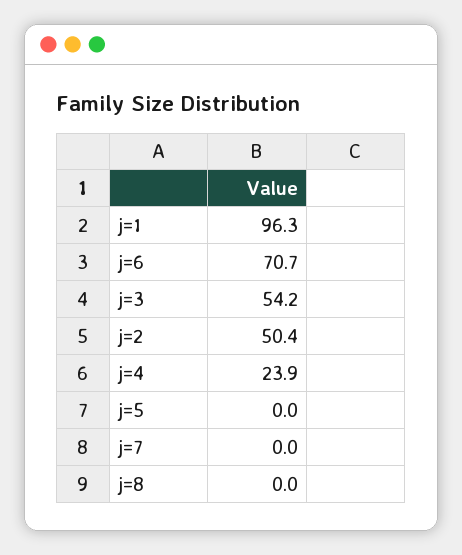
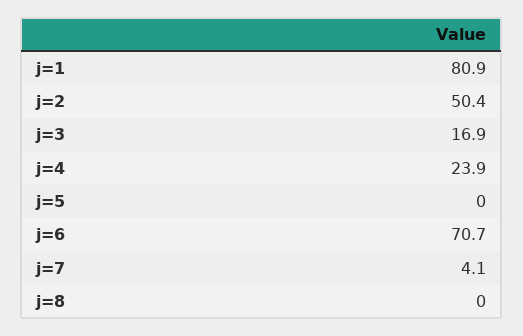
  {
-   "j=1": 96.3,
+   "j=1": 80.9,
    "j=6": 70.7,
-   "j=3": 54.2,
+   "j=3": 16.9,
    "j=2": 50.4,
    "j=4": 23.9,
    "j=5": 0,
-   "j=7": 0,
+   "j=7": 4.1,
    "j=8": 0
  }

